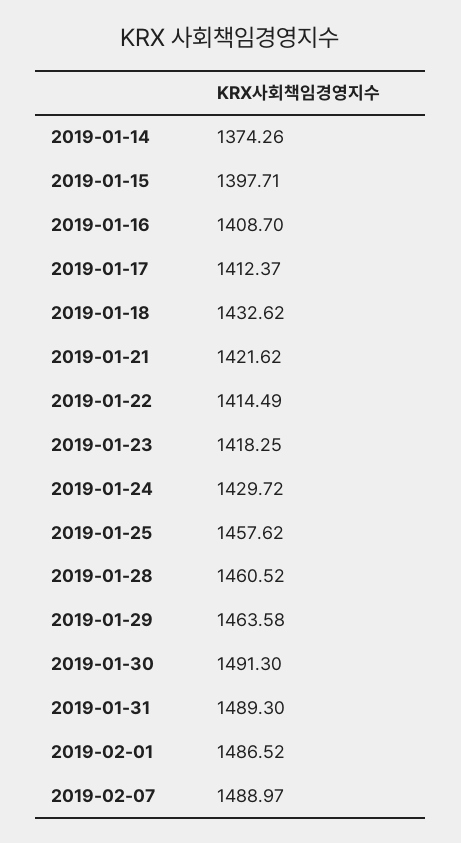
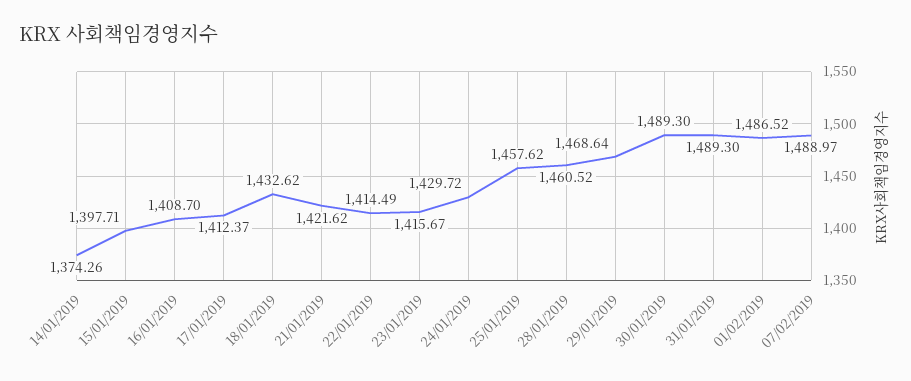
  {
    "2019-01-14": 1374.26,
    "2019-01-15": 1397.71,
    "2019-01-16": 1408.7,
    "2019-01-17": 1412.37,
    "2019-01-18": 1432.62,
    "2019-01-21": 1421.62,
    "2019-01-22": 1414.49,
-   "2019-01-23": 1418.25,
+   "2019-01-23": 1415.67,
    "2019-01-24": 1429.72,
    "2019-01-25": 1457.62,
    "2019-01-28": 1460.52,
-   "2019-01-29": 1463.58,
+   "2019-01-29": 1468.64,
-   "2019-01-30": 1491.3,
+   "2019-01-30": 1489.3,
    "2019-01-31": 1489.3,
    "2019-02-01": 1486.52,
    "2019-02-07": 1488.97
  }

